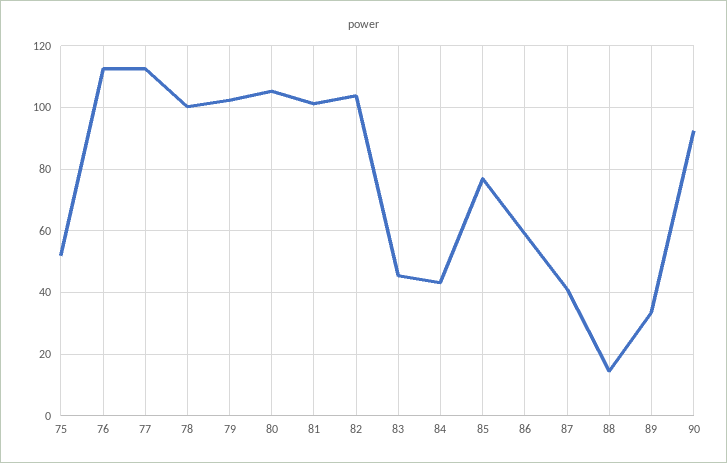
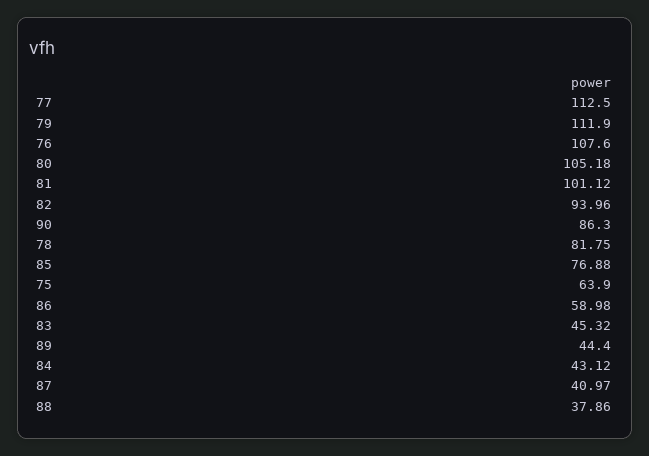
  {
-   "75": 52,
+   "75": 63.9,
-   "76": 112,
+   "76": 107.6,
    "77": 112.5,
-   "78": 100,
+   "78": 81.75,
-   "79": 102,
+   "79": 111.9,
    "80": 105.18,
    "81": 101.12,
-   "82": 104,
+   "82": 93.96,
    "83": 45.32,
    "84": 43.12,
    "85": 76.88,
    "86": 58.98,
    "87": 40.97,
-   "88": 14,
+   "88": 37.86,
-   "89": 34,
+   "89": 44.4,
-   "90": 92
+   "90": 86.3
  }

